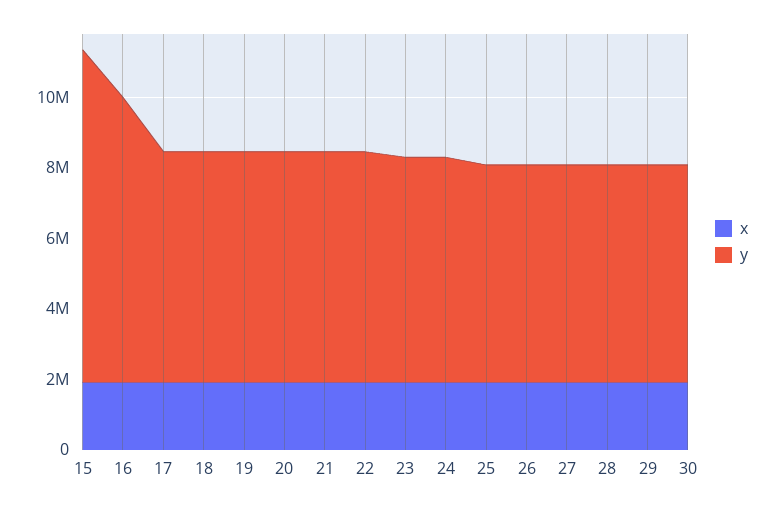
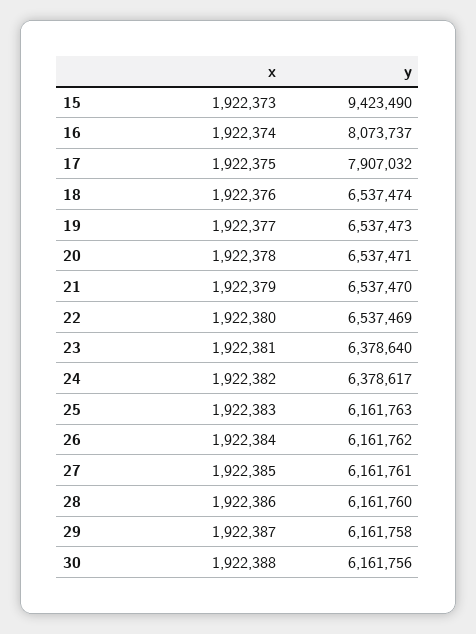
  {
    "x": {
      "15": 1922373,
      "16": 1922374,
      "17": 1922375,
      "18": 1922376,
      "19": 1922377,
      "20": 1922378,
      "21": 1922379,
      "22": 1922380,
      "23": 1922381,
      "24": 1922382,
      "25": 1922383,
      "26": 1922384,
      "27": 1922385,
      "28": 1922386,
      "29": 1922387,
      "30": 1922388
    },
    "y": {
      "15": 9423490,
      "16": 8073737,
-     "17": 6500000,
+     "17": 7907032,
      "18": 6537474,
      "19": 6537473,
      "20": 6537471,
      "21": 6537470,
      "22": 6537469,
      "23": 6378640,
      "24": 6378617,
      "25": 6161763,
      "26": 6161762,
      "27": 6161761,
      "28": 6161760,
      "29": 6161758,
      "30": 6161756
    }
  }

